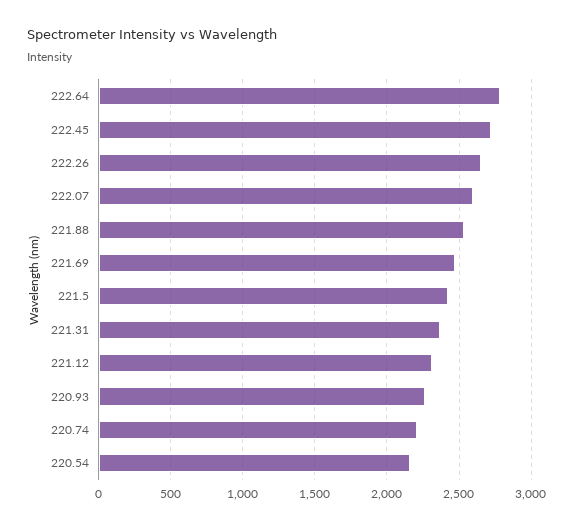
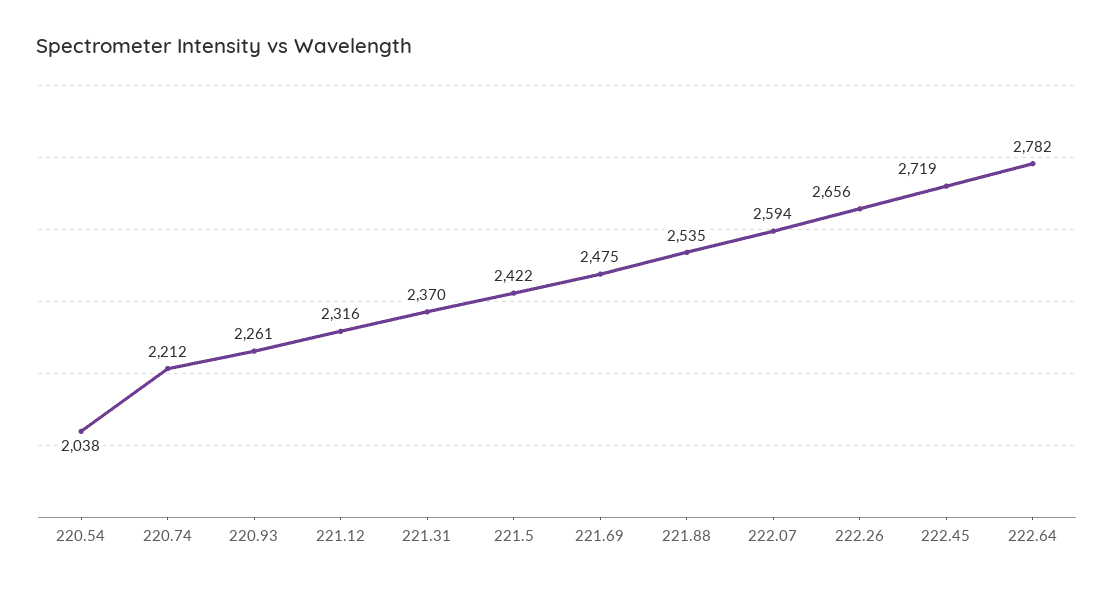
  {
    "222.64": 2782,
    "222.45": 2719,
    "222.26": 2656,
    "222.07": 2594,
    "221.88": 2535,
    "221.69": 2475,
    "221.5": 2422,
    "221.31": 2370,
    "221.12": 2316,
    "220.93": 2261,
    "220.74": 2212,
-   "220.54": 2150
+   "220.54": 2038
  }

